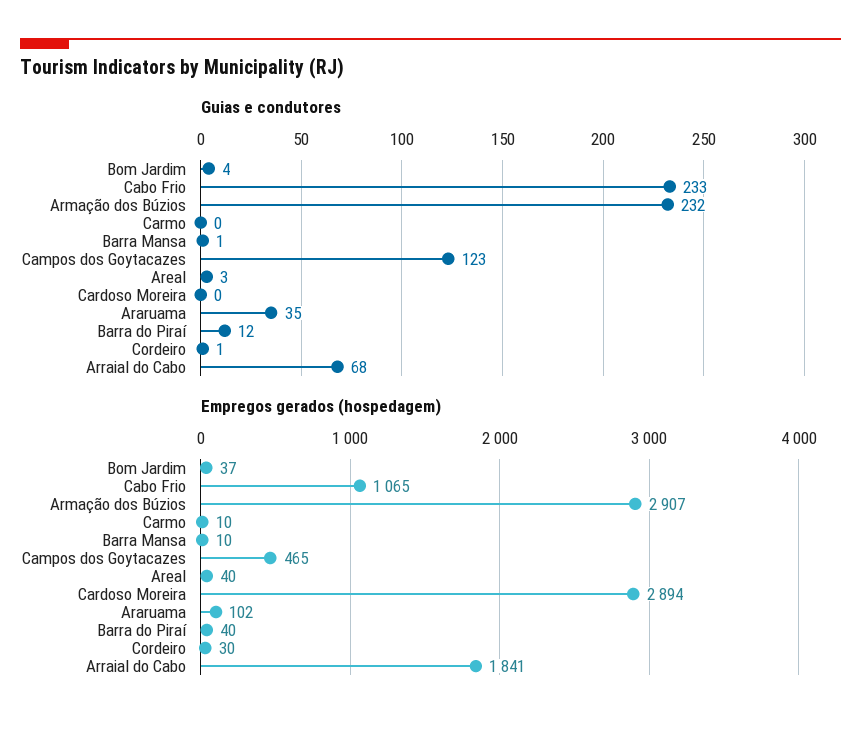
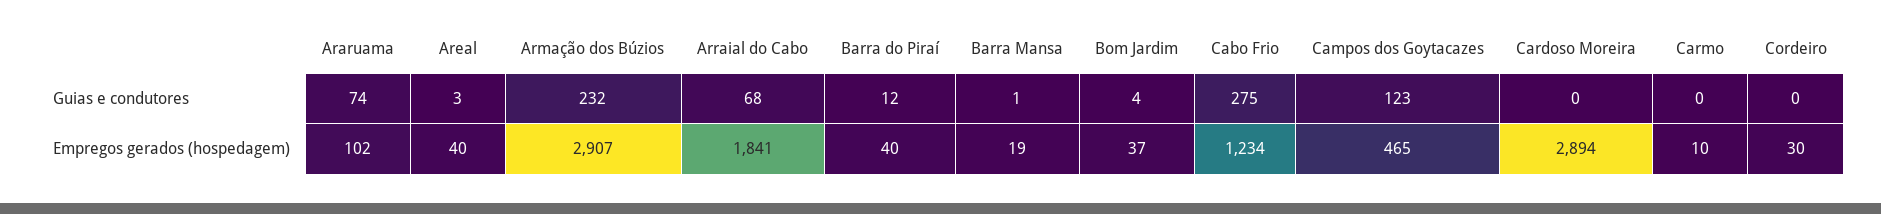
  {
    "Guias e condutores": {
      "Bom Jardim": 4,
-     "Cabo Frio": 233,
+     "Cabo Frio": 275,
      "Armação dos Búzios": 232,
      "Carmo": 0,
      "Barra Mansa": 1,
      "Campos dos Goytacazes": 123,
      "Areal": 3,
      "Cardoso Moreira": 0,
-     "Araruama": 35,
+     "Araruama": 74,
      "Barra do Piraí": 12,
-     "Cordeiro": 1,
+     "Cordeiro": 0,
      "Arraial do Cabo": 68
    },
    "Empregos gerados (hospedagem)": {
      "Bom Jardim": 37,
-     "Cabo Frio": 1065,
+     "Cabo Frio": 1234,
      "Armação dos Búzios": 2907,
      "Carmo": 10,
-     "Barra Mansa": 10,
+     "Barra Mansa": 19,
      "Campos dos Goytacazes": 465,
      "Areal": 40,
      "Cardoso Moreira": 2894,
      "Araruama": 102,
      "Barra do Piraí": 40,
      "Cordeiro": 30,
      "Arraial do Cabo": 1841
    }
  }

